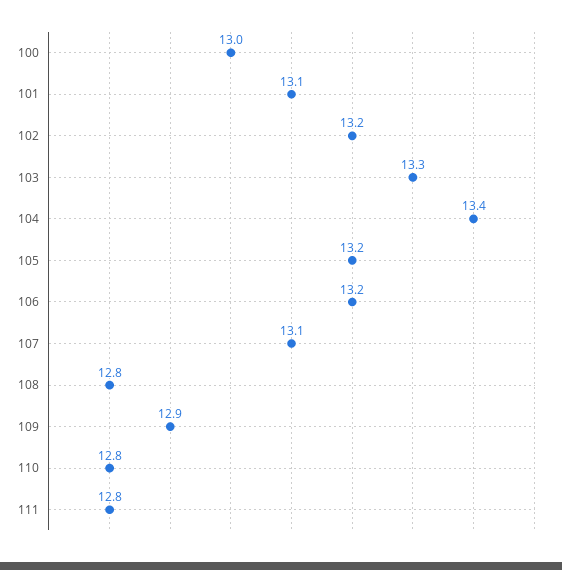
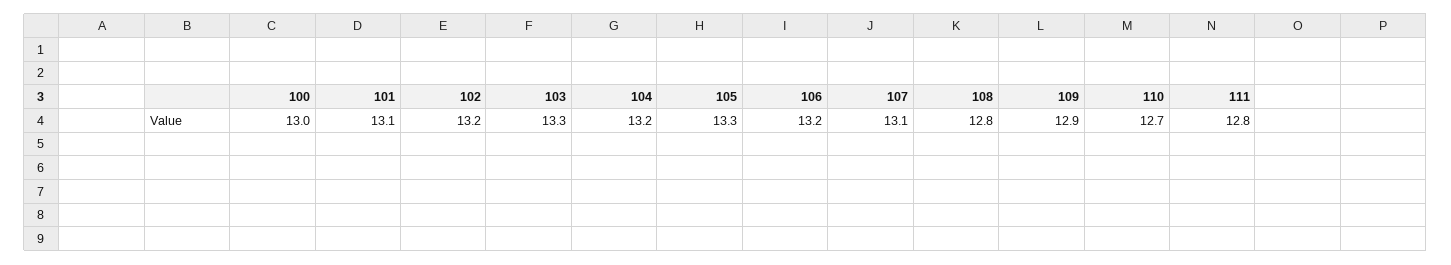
  {
    "100": 13,
    "101": 13.1,
    "102": 13.2,
    "103": 13.3,
-   "104": 13.4,
+   "104": 13.2,
-   "105": 13.2,
+   "105": 13.3,
    "106": 13.2,
    "107": 13.1,
    "108": 12.8,
    "109": 12.9,
-   "110": 12.8,
+   "110": 12.7,
    "111": 12.8
  }

